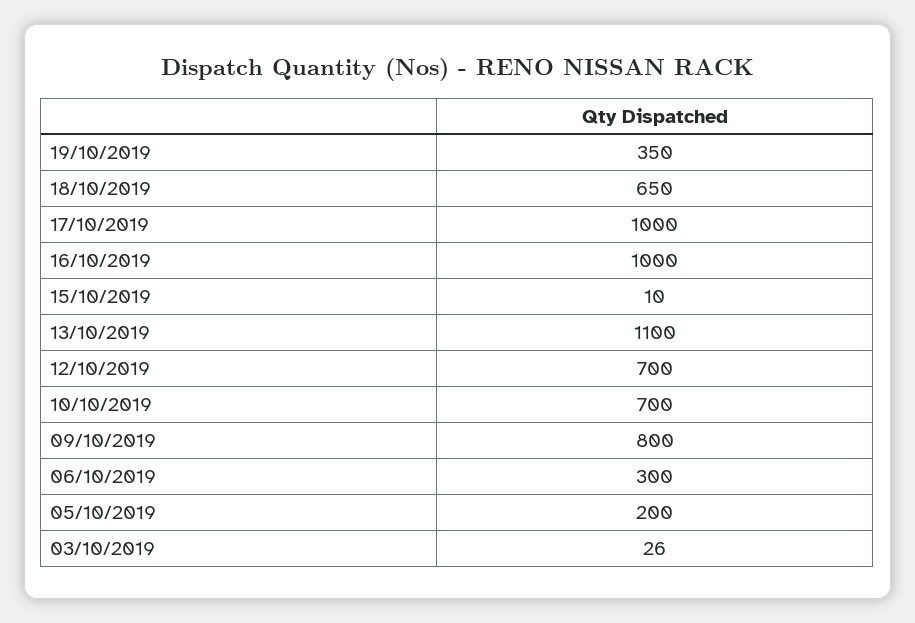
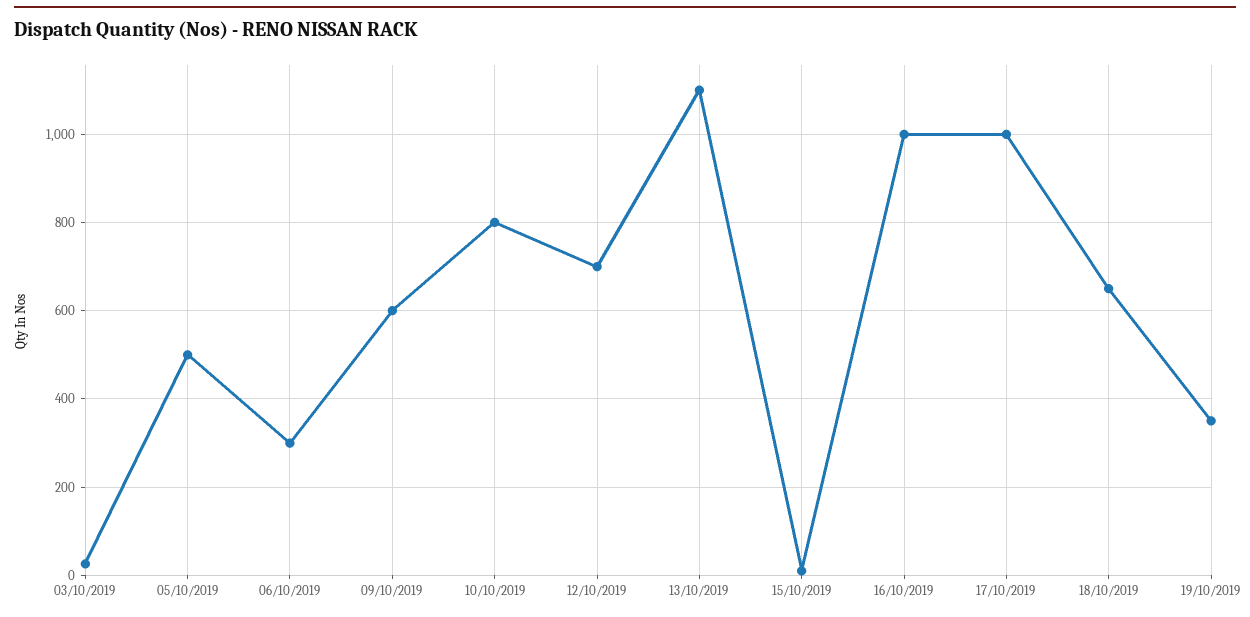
  {
    "19/10/2019": 350,
    "18/10/2019": 650,
    "17/10/2019": 1000,
    "16/10/2019": 1000,
    "15/10/2019": 10,
    "13/10/2019": 1100,
    "12/10/2019": 700,
-   "10/10/2019": 700,
+   "10/10/2019": 800,
-   "09/10/2019": 800,
+   "09/10/2019": 600,
    "06/10/2019": 300,
-   "05/10/2019": 200,
+   "05/10/2019": 500,
    "03/10/2019": 26
  }

